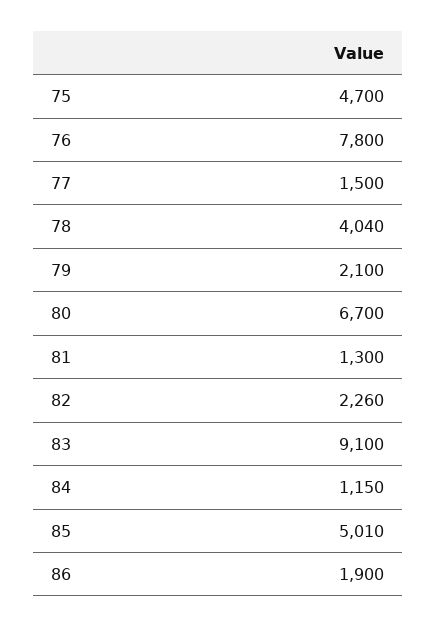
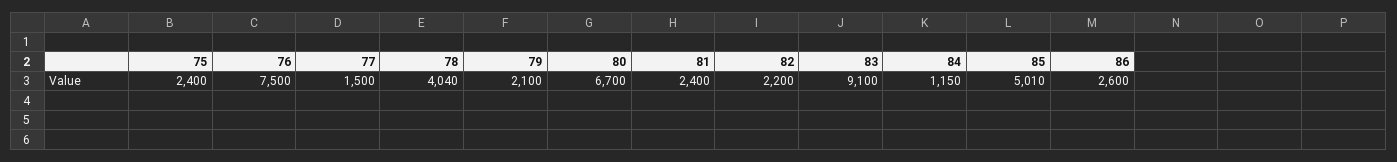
  {
-   "75": 4700,
+   "75": 2400,
-   "76": 7800,
+   "76": 7500,
    "77": 1500,
    "78": 4040,
    "79": 2100,
    "80": 6700,
-   "81": 1300,
+   "81": 2400,
-   "82": 2260,
+   "82": 2200,
    "83": 9100,
    "84": 1150,
    "85": 5010,
-   "86": 1900
+   "86": 2600
  }

